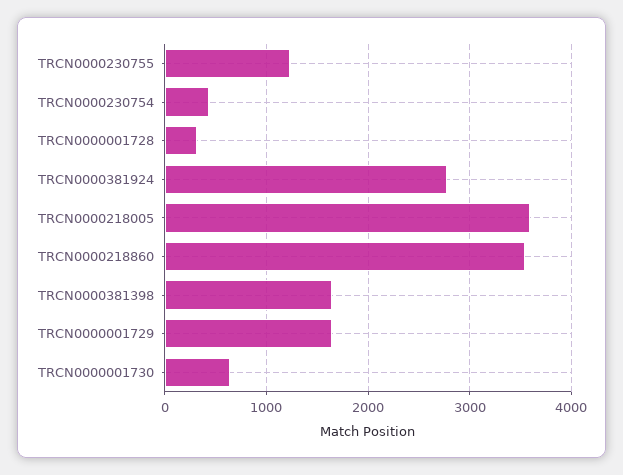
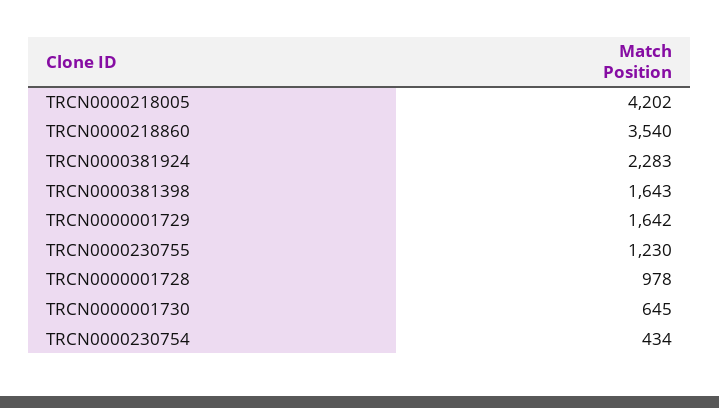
  {
    "TRCN0000230755": 1230,
    "TRCN0000230754": 434,
-   "TRCN0000001728": 300,
+   "TRCN0000001728": 978,
-   "TRCN0000381924": 2800,
+   "TRCN0000381924": 2283,
-   "TRCN0000218005": 3600,
+   "TRCN0000218005": 4202,
    "TRCN0000218860": 3540,
    "TRCN0000381398": 1643,
    "TRCN0000001729": 1642,
    "TRCN0000001730": 645
  }

